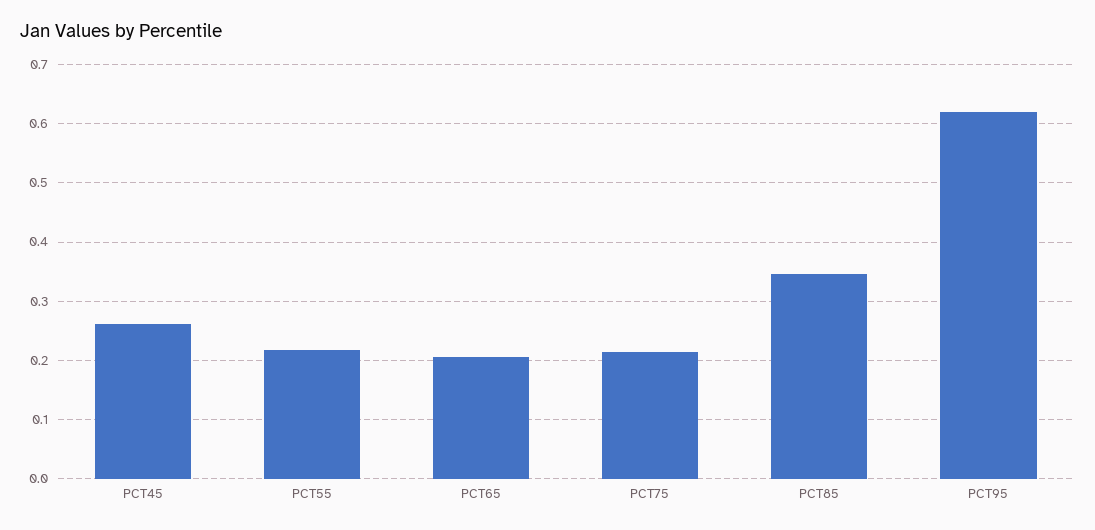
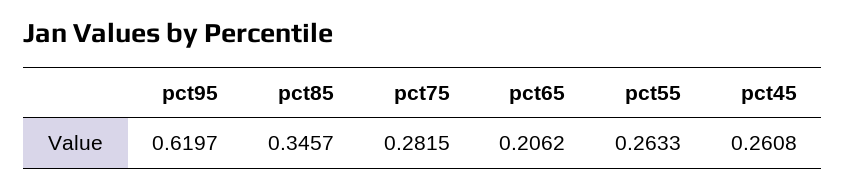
  {
    "PCT45": 0.2608,
-   "PCT55": 0.22,
+   "PCT55": 0.2633,
    "PCT65": 0.2062,
-   "PCT75": 0.22,
+   "PCT75": 0.2815,
    "PCT85": 0.3457,
    "PCT95": 0.6197
  }

